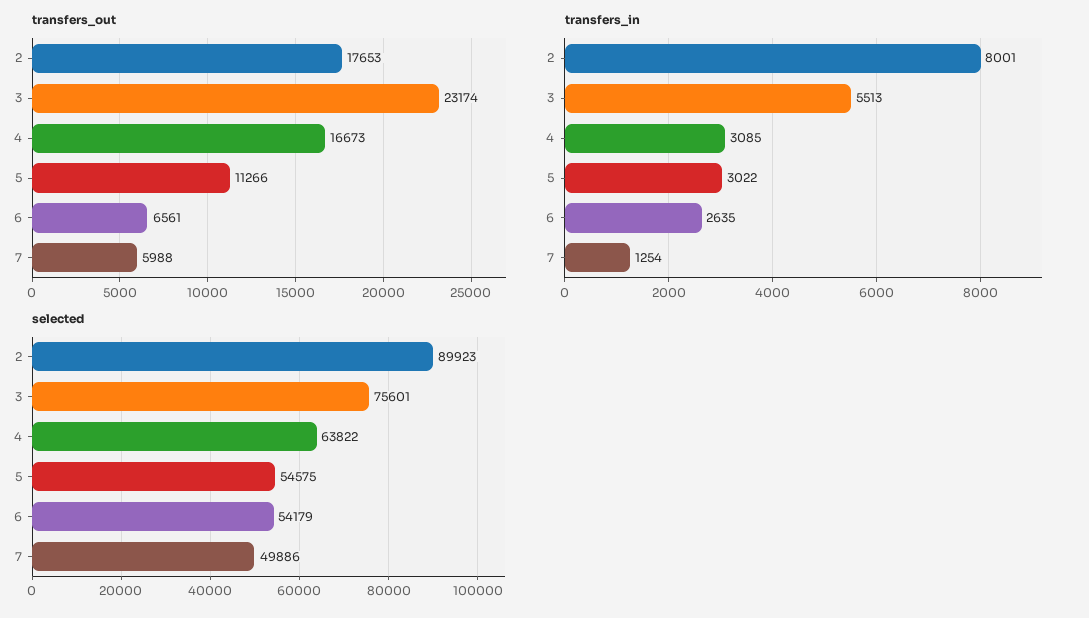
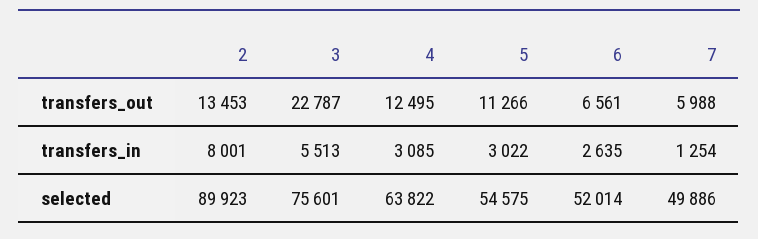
  {
    "transfers_out": {
-     "2": 17653,
+     "2": 13453,
-     "3": 23174,
+     "3": 22787,
-     "4": 16673,
+     "4": 12495,
      "5": 11266,
      "6": 6561,
      "7": 5988
    },
    "transfers_in": {
      "2": 8001,
      "3": 5513,
      "4": 3085,
      "5": 3022,
      "6": 2635,
      "7": 1254
    },
    "selected": {
      "2": 89923,
      "3": 75601,
      "4": 63822,
      "5": 54575,
-     "6": 54179,
+     "6": 52014,
      "7": 49886
    }
  }

